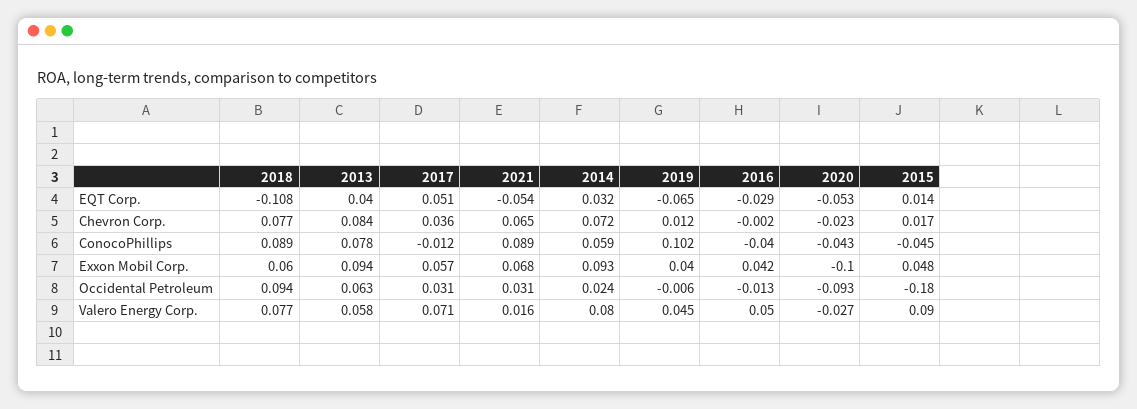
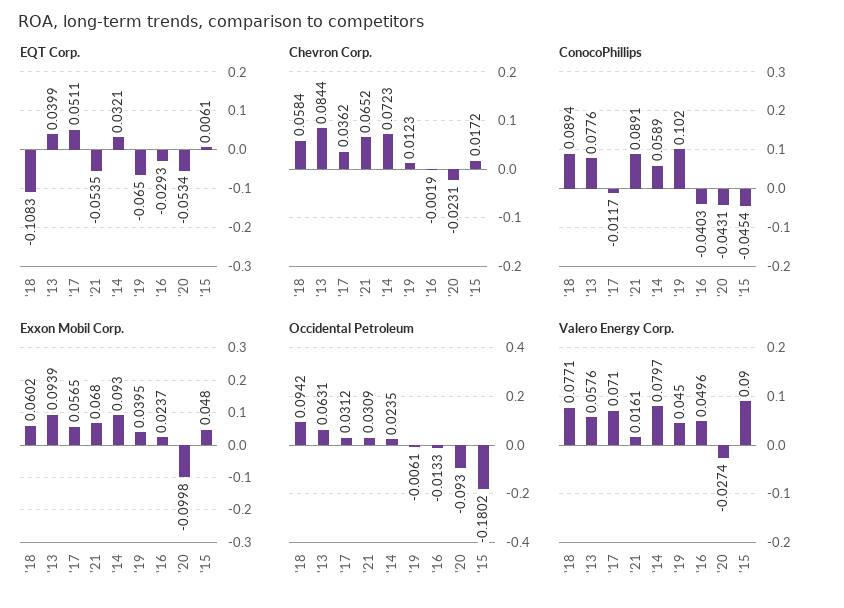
  {
    "EQT Corp.": {
      "2018": -0.1083,
      "2013": 0.0399,
      "2017": 0.0511,
      "2021": -0.0535,
      "2014": 0.0321,
      "2019": -0.065,
      "2016": -0.0293,
      "2020": -0.0534,
-     "2015": 0.014
+     "2015": 0.0061
    },
    "Chevron Corp.": {
-     "2018": 0.077,
+     "2018": 0.0584,
      "2013": 0.0844,
      "2017": 0.0362,
      "2021": 0.0652,
      "2014": 0.0723,
      "2019": 0.0123,
      "2016": -0.0019,
      "2020": -0.0231,
      "2015": 0.0172
    },
    "ConocoPhillips": {
      "2018": 0.0894,
      "2013": 0.0776,
      "2017": -0.0117,
      "2021": 0.0891,
      "2014": 0.0589,
      "2019": 0.102,
      "2016": -0.0403,
      "2020": -0.0431,
      "2015": -0.0454
    },
    "Exxon Mobil Corp.": {
      "2018": 0.0602,
      "2013": 0.0939,
      "2017": 0.0565,
      "2021": 0.068,
      "2014": 0.093,
      "2019": 0.0395,
-     "2016": 0.042,
+     "2016": 0.0237,
      "2020": -0.0998,
      "2015": 0.048
    },
    "Occidental Petroleum": {
      "2018": 0.0942,
      "2013": 0.0631,
      "2017": 0.0312,
      "2021": 0.0309,
      "2014": 0.0235,
      "2019": -0.0061,
      "2016": -0.0133,
      "2020": -0.093,
      "2015": -0.1802
    },
    "Valero Energy Corp.": {
      "2018": 0.0771,
      "2013": 0.0576,
      "2017": 0.071,
      "2021": 0.0161,
      "2014": 0.0797,
      "2019": 0.045,
      "2016": 0.0496,
      "2020": -0.0274,
      "2015": 0.09
    }
  }

